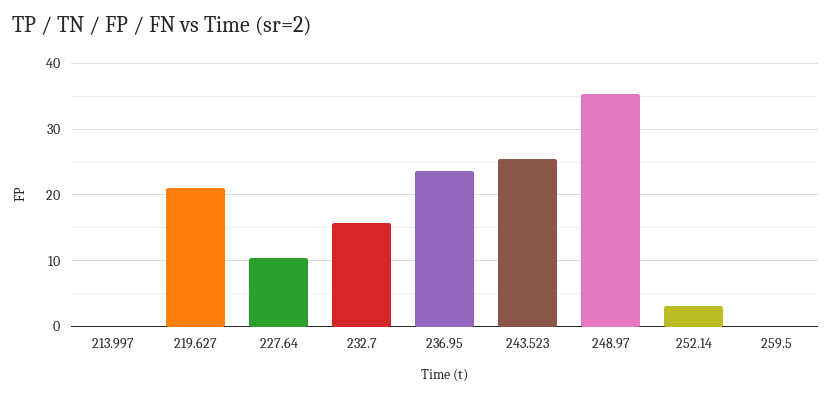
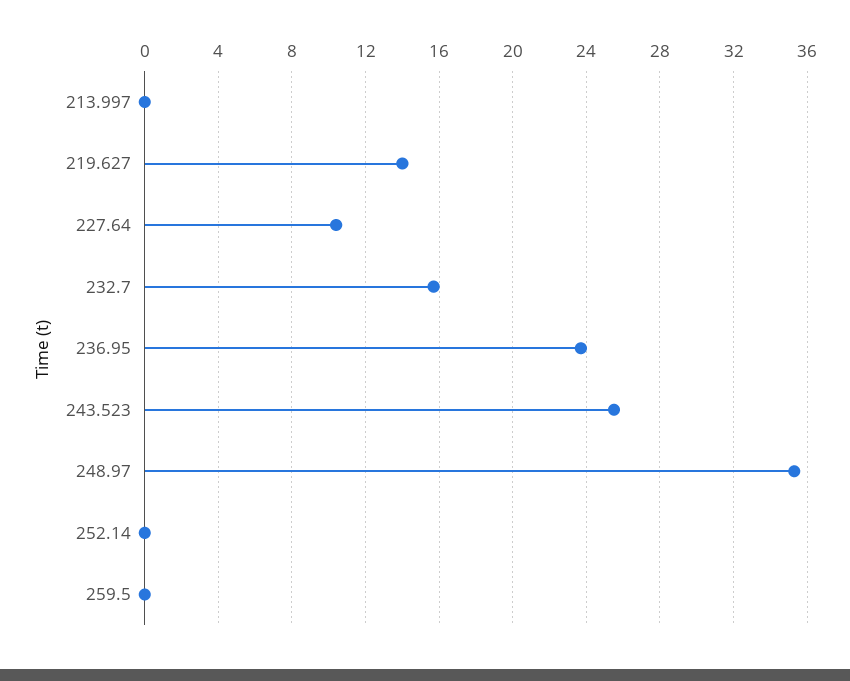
  {
    "213.997": 0,
-   "219.627": 21,
+   "219.627": 14,
    "227.64": 10.5,
    "232.7": 15.5,
    "236.95": 23.5,
    "243.523": 25.5,
    "248.97": 35.5,
-   "252.14": 3,
+   "252.14": 0,
    "259.5": 0
  }

